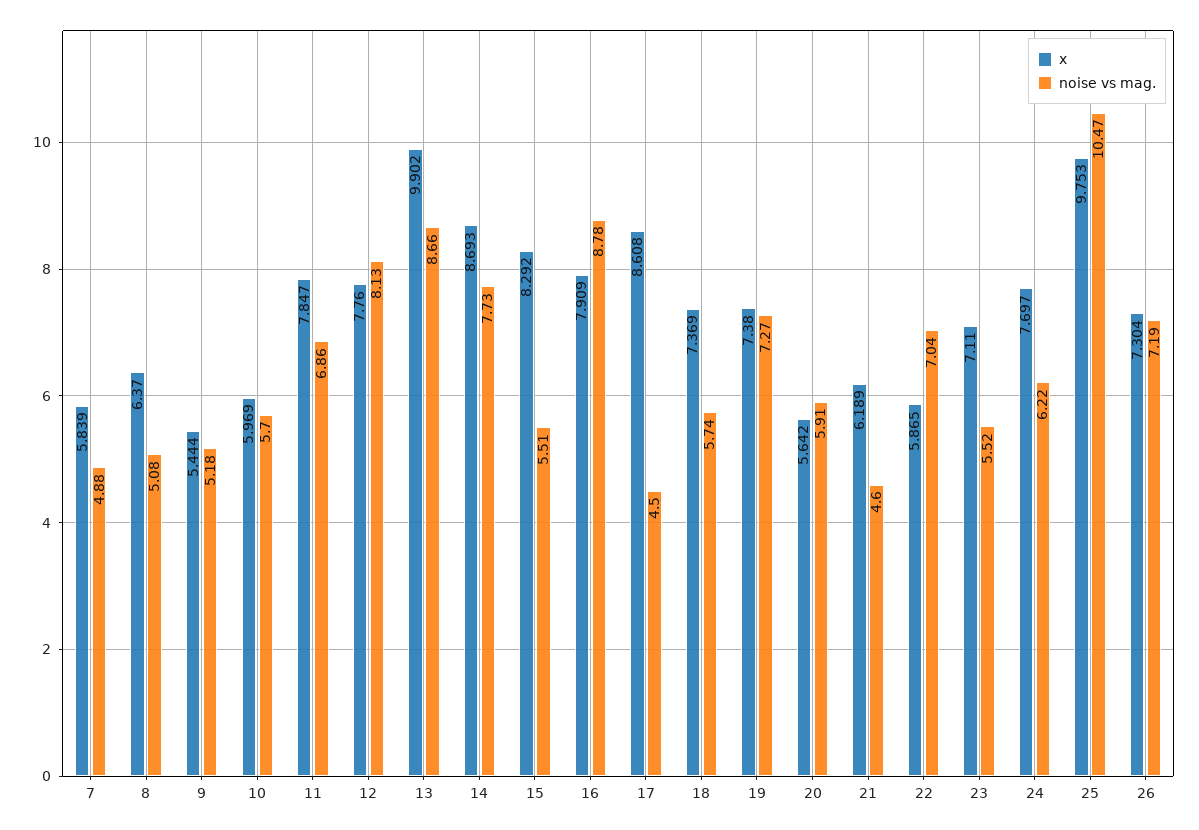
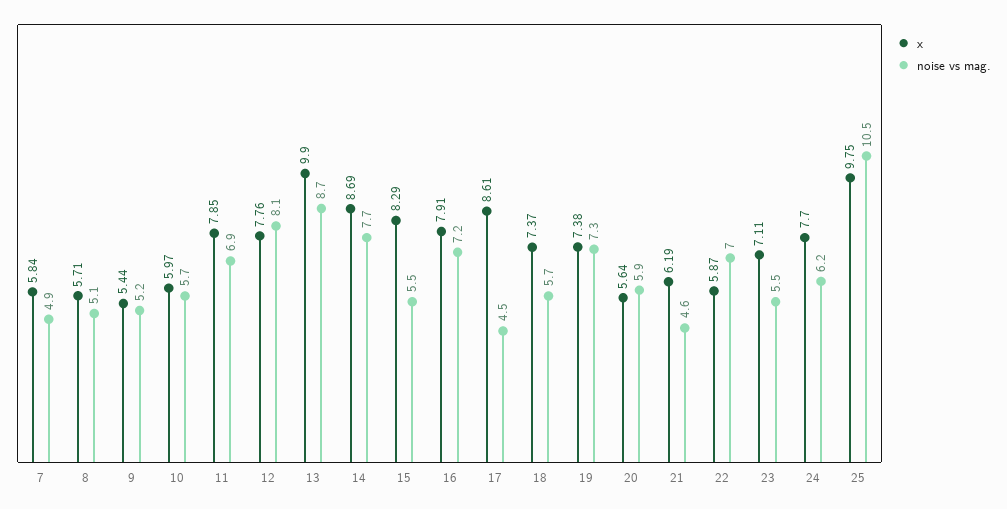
  {
    "x": {
      "7": 5.839,
-     "8": 6.37,
+     "8": 5.71,
      "9": 5.444,
      "10": 5.969,
      "11": 7.847,
      "12": 7.76,
      "13": 9.902,
      "14": 8.693,
      "15": 8.292,
      "16": 7.909,
      "17": 8.608,
      "18": 7.369,
      "19": 7.38,
      "20": 5.642,
      "21": 6.189,
      "22": 5.865,
      "23": 7.11,
      "24": 7.697,
-     "25": 9.753,
+     "25": 9.753
-     "26": 7.304
    },
    "noise vs mag.": {
      "7": 4.88,
      "8": 5.08,
      "9": 5.18,
      "10": 5.7,
      "11": 6.86,
      "12": 8.13,
      "13": 8.66,
      "14": 7.73,
      "15": 5.51,
-     "16": 8.78,
+     "16": 7.2,
      "17": 4.5,
      "18": 5.74,
      "19": 7.27,
      "20": 5.91,
      "21": 4.6,
      "22": 7.04,
      "23": 5.52,
      "24": 6.22,
-     "25": 10.47,
+     "25": 10.47
-     "26": 7.19
    }
  }

